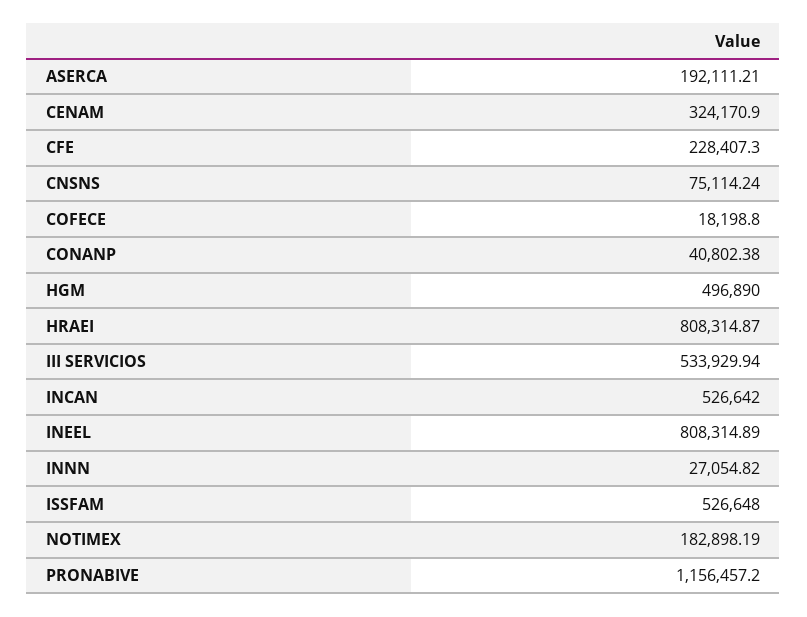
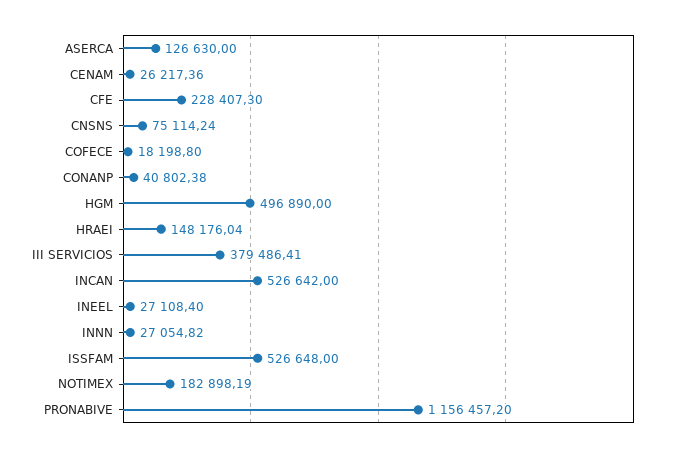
  {
-   "ASERCA": 192111.21,
+   "ASERCA": 126630,
-   "CENAM": 324170.9,
+   "CENAM": 26217.36,
    "CFE": 228407.3,
    "CNSNS": 75114.24,
    "COFECE": 18198.8,
    "CONANP": 40802.38,
    "HGM": 496890,
-   "HRAEI": 808314.87,
+   "HRAEI": 148176.04,
-   "III SERVICIOS": 533929.94,
+   "III SERVICIOS": 379486.41,
    "INCAN": 526642,
-   "INEEL": 808314.89,
+   "INEEL": 27108.4,
    "INNN": 27054.82,
    "ISSFAM": 526648,
    "NOTIMEX": 182898.19,
    "PRONABIVE": 1156457.2
  }

